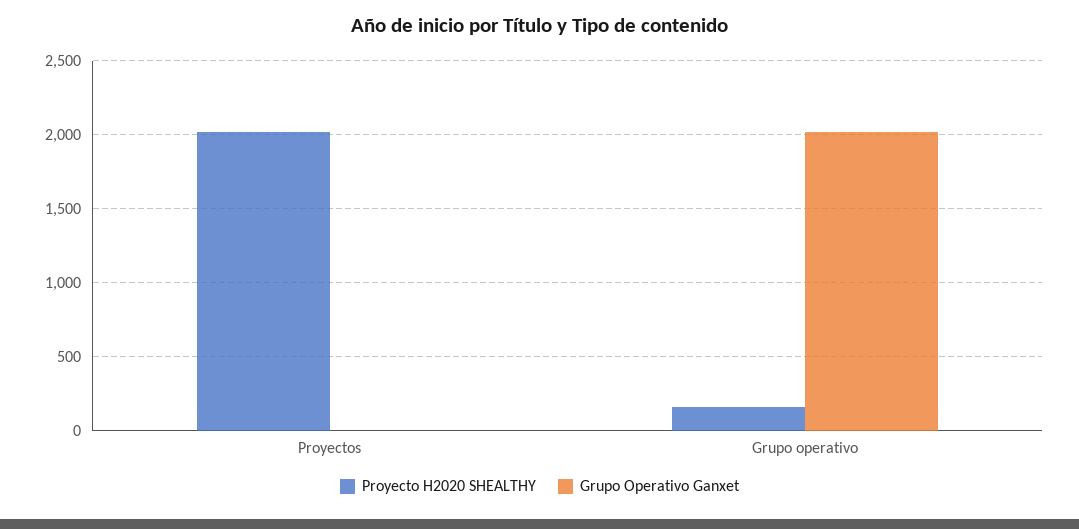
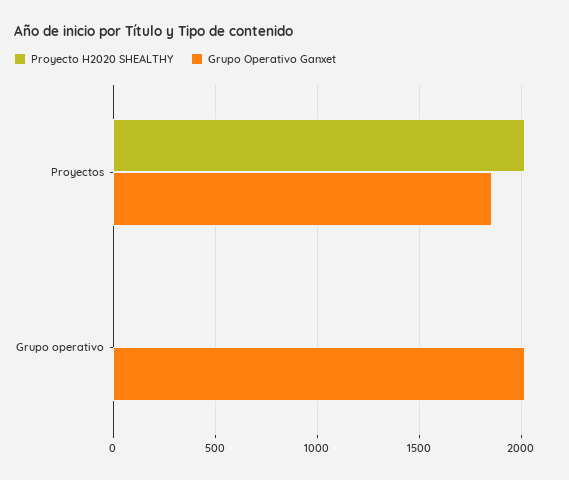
  {
    "Proyecto H2020 SHEALTHY": {
      "Proyectos": 2000,
-     "Grupo operativo": 150
+     "Grupo operativo": 0
    },
    "Grupo Operativo Ganxet": {
-     "Proyectos": 0,
+     "Proyectos": 1850,
      "Grupo operativo": 2000
    }
  }

